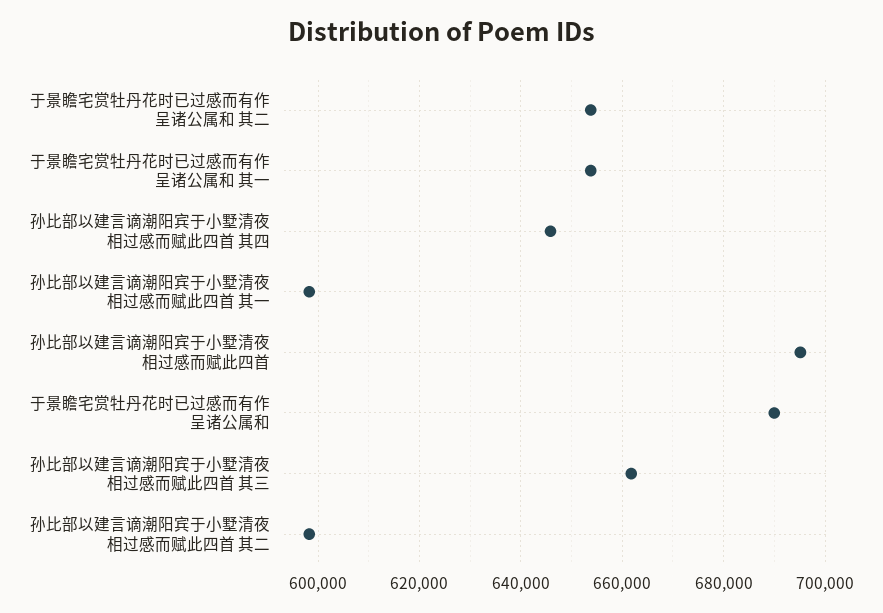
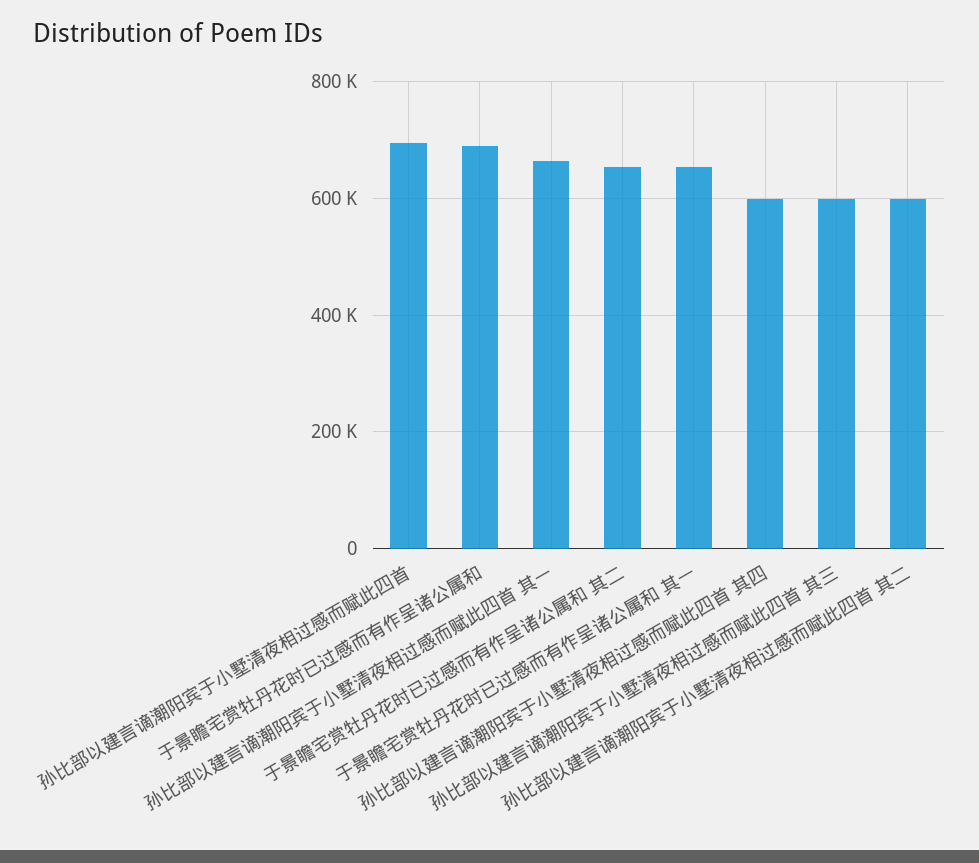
  {
    "于景瞻宅赏牡丹花时已过感而有作呈诸公属和 其二": 654000,
    "于景瞻宅赏牡丹花时已过感而有作呈诸公属和 其一": 654000,
-   "孙比部以建言谪潮阳宾于小墅清夜相过感而赋此四首 其四": 646000,
+   "孙比部以建言谪潮阳宾于小墅清夜相过感而赋此四首 其四": 600000,
-   "孙比部以建言谪潮阳宾于小墅清夜相过感而赋此四首 其一": 598000,
+   "孙比部以建言谪潮阳宾于小墅清夜相过感而赋此四首 其一": 660000,
    "孙比部以建言谪潮阳宾于小墅清夜相过感而赋此四首": 696000,
    "于景瞻宅赏牡丹花时已过感而有作呈诸公属和": 690000,
-   "孙比部以建言谪潮阳宾于小墅清夜相过感而赋此四首 其三": 662000,
+   "孙比部以建言谪潮阳宾于小墅清夜相过感而赋此四首 其三": 600000,
    "孙比部以建言谪潮阳宾于小墅清夜相过感而赋此四首 其二": 598000
  }

